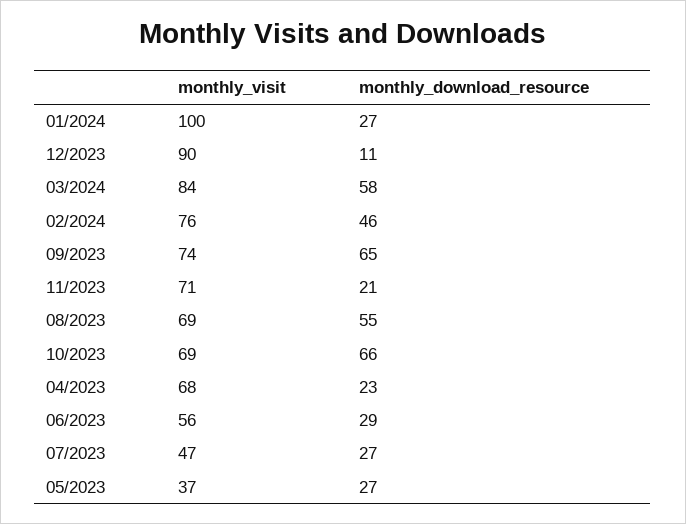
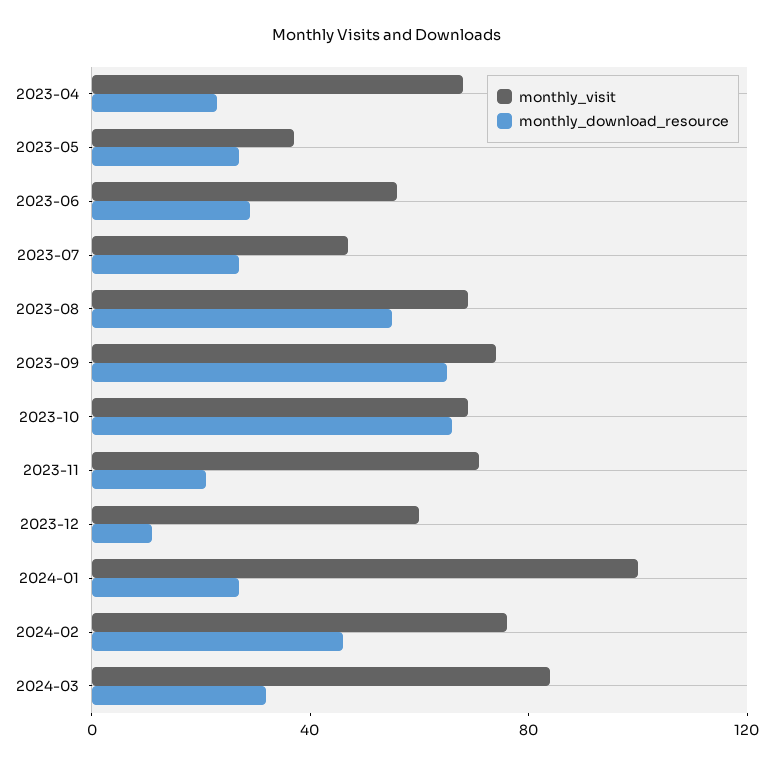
  {
    "monthly_visit": {
      "01/2024": 100,
-     "12/2023": 90,
+     "12/2023": 60,
      "03/2024": 84,
      "02/2024": 76,
      "09/2023": 74,
      "11/2023": 71,
      "08/2023": 69,
      "10/2023": 69,
      "04/2023": 68,
      "06/2023": 56,
      "07/2023": 47,
      "05/2023": 37
    },
    "monthly_download_resource": {
      "01/2024": 27,
      "12/2023": 11,
-     "03/2024": 58,
+     "03/2024": 30,
      "02/2024": 46,
      "09/2023": 65,
      "11/2023": 21,
      "08/2023": 55,
      "10/2023": 66,
      "04/2023": 23,
      "06/2023": 29,
      "07/2023": 27,
      "05/2023": 27
    }
  }

